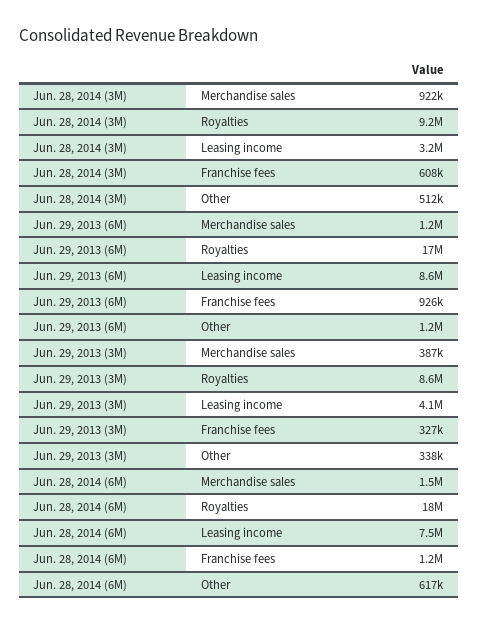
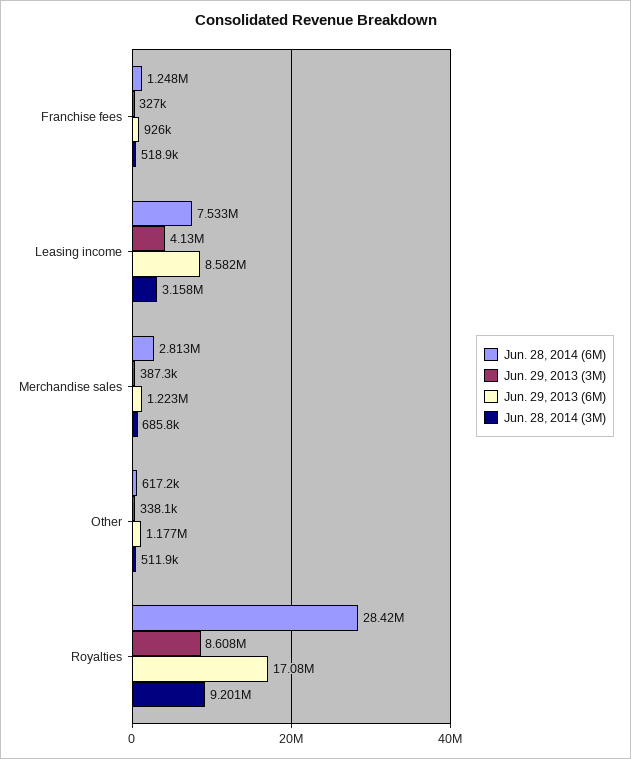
  {
    "Jun. 28, 2014 (3M)": {
-     "Merchandise sales": 922000,
+     "Merchandise sales": 685800,
      "Royalties": 9201000,
      "Leasing income": 3158000,
-     "Franchise fees": 608000,
+     "Franchise fees": 518900,
      "Other": 511900
    },
    "Jun. 29, 2013 (6M)": {
      "Merchandise sales": 1223000,
      "Royalties": 17080000,
      "Leasing income": 8582000,
      "Franchise fees": 926000,
      "Other": 1177000
    },
    "Jun. 29, 2013 (3M)": {
      "Merchandise sales": 387300,
      "Royalties": 8608000,
      "Leasing income": 4130000,
      "Franchise fees": 327000,
      "Other": 338100
    },
    "Jun. 28, 2014 (6M)": {
-     "Merchandise sales": 1500000,
+     "Merchandise sales": 2813000,
-     "Royalties": 18000000,
+     "Royalties": 28420000,
      "Leasing income": 7533000,
      "Franchise fees": 1248000,
      "Other": 617200
    }
  }

